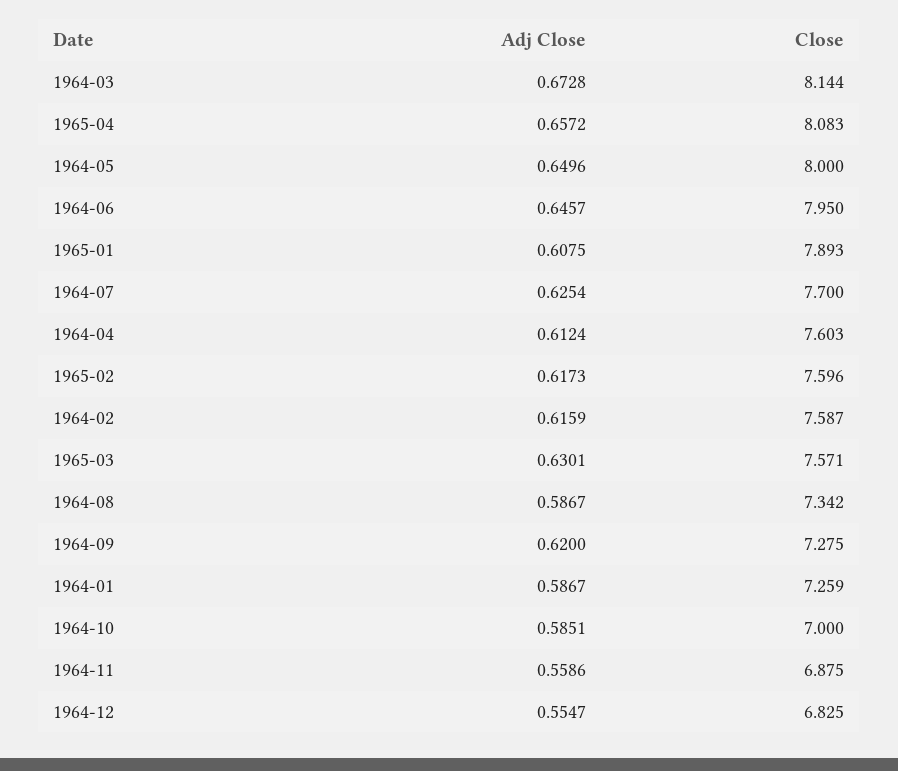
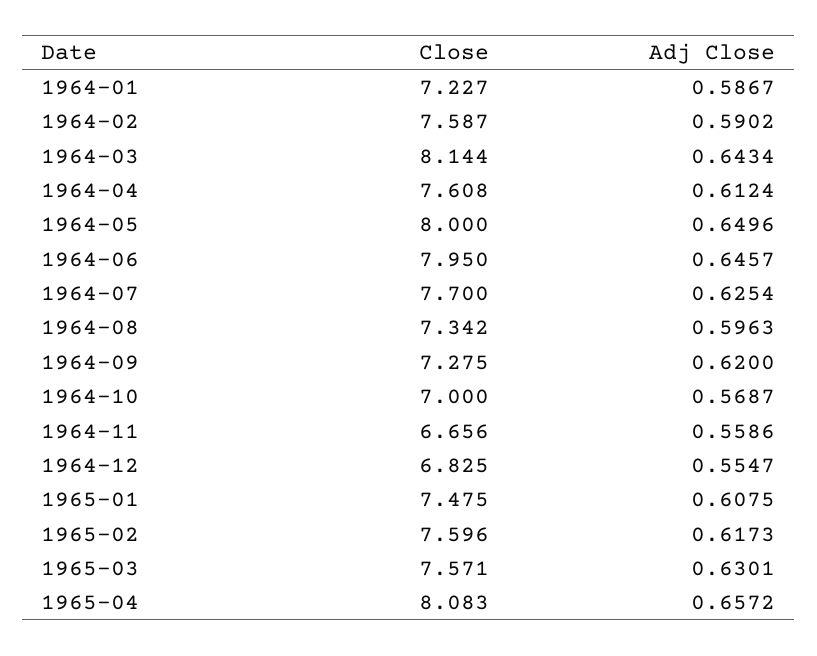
  {
    "Adj Close": {
-     "1964-03": 0.6728,
+     "1964-03": 0.6434,
      "1965-04": 0.6572,
      "1964-05": 0.6496,
      "1964-06": 0.6457,
      "1965-01": 0.6075,
      "1964-07": 0.6254,
      "1964-04": 0.6124,
      "1965-02": 0.6173,
-     "1964-02": 0.6159,
+     "1964-02": 0.5902,
      "1965-03": 0.6301,
-     "1964-08": 0.5867,
+     "1964-08": 0.5963,
      "1964-09": 0.62,
      "1964-01": 0.5867,
-     "1964-10": 0.5851,
+     "1964-10": 0.5687,
      "1964-11": 0.5586,
      "1964-12": 0.5547
    },
    "Close": {
      "1964-03": 8.144,
      "1965-04": 8.083,
      "1964-05": 8,
      "1964-06": 7.95,
-     "1965-01": 7.893,
+     "1965-01": 7.475,
      "1964-07": 7.7,
-     "1964-04": 7.603,
+     "1964-04": 7.608,
      "1965-02": 7.596,
      "1964-02": 7.587,
      "1965-03": 7.571,
      "1964-08": 7.342,
      "1964-09": 7.275,
-     "1964-01": 7.259,
+     "1964-01": 7.227,
      "1964-10": 7,
-     "1964-11": 6.875,
+     "1964-11": 6.656,
      "1964-12": 6.825
    }
  }

